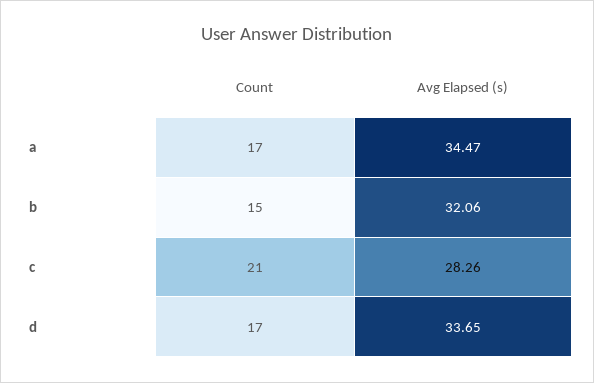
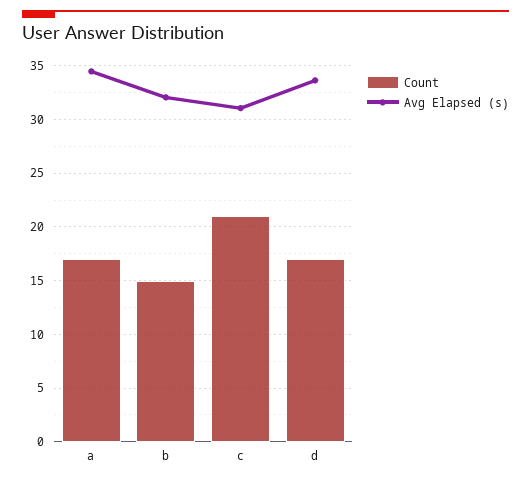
  {
    "Count": {
      "a": 17,
      "b": 15,
      "c": 21,
      "d": 17
    },
    "Avg Elapsed (s)": {
      "a": 34.47,
      "b": 32.06,
-     "c": 28.26,
+     "c": 31,
      "d": 33.65
    }
  }

